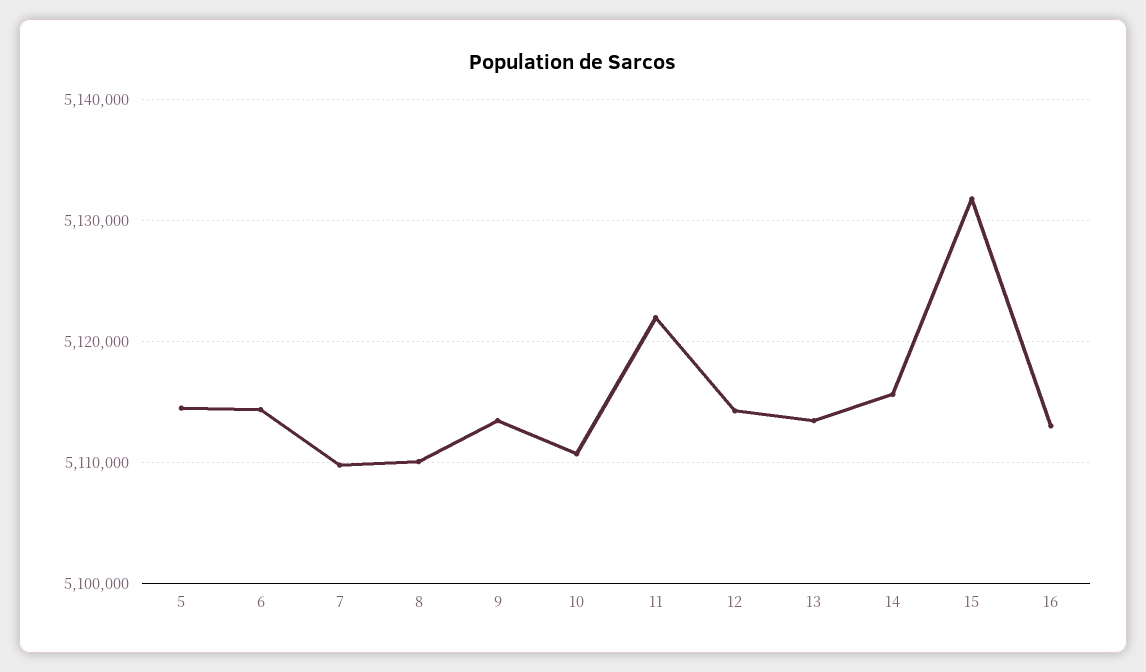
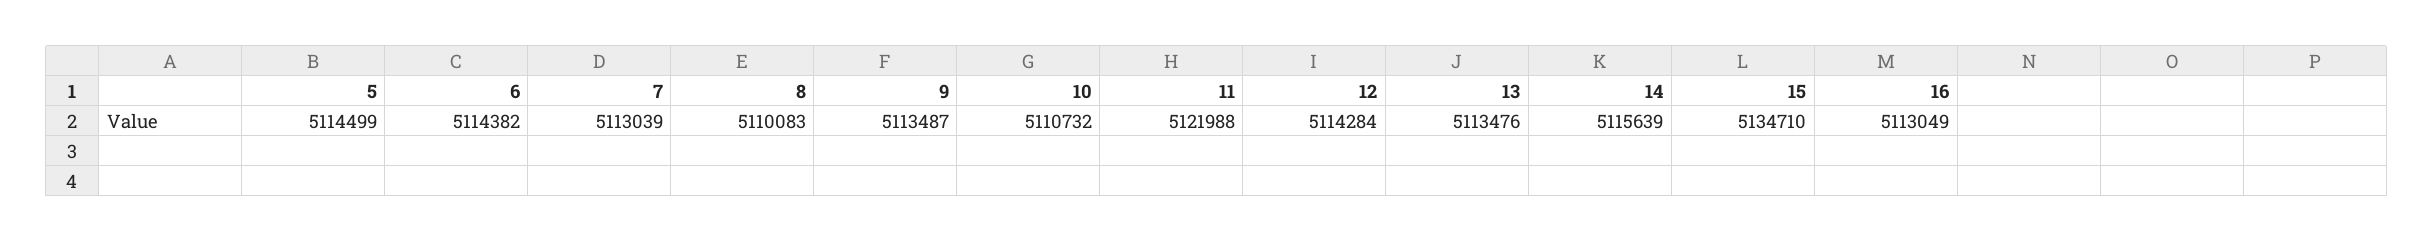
  {
    "5": 5114499,
    "6": 5114382,
-   "7": 5110000,
+   "7": 5113039,
    "8": 5110083,
    "9": 5113487,
    "10": 5110732,
    "11": 5121988,
    "12": 5114284,
    "13": 5113476,
    "14": 5115639,
-   "15": 5132000,
+   "15": 5134710,
    "16": 5113049
  }

